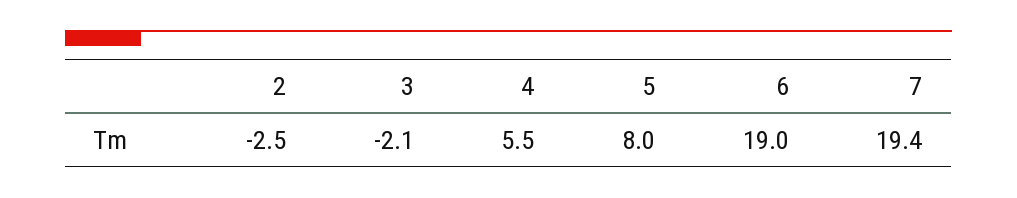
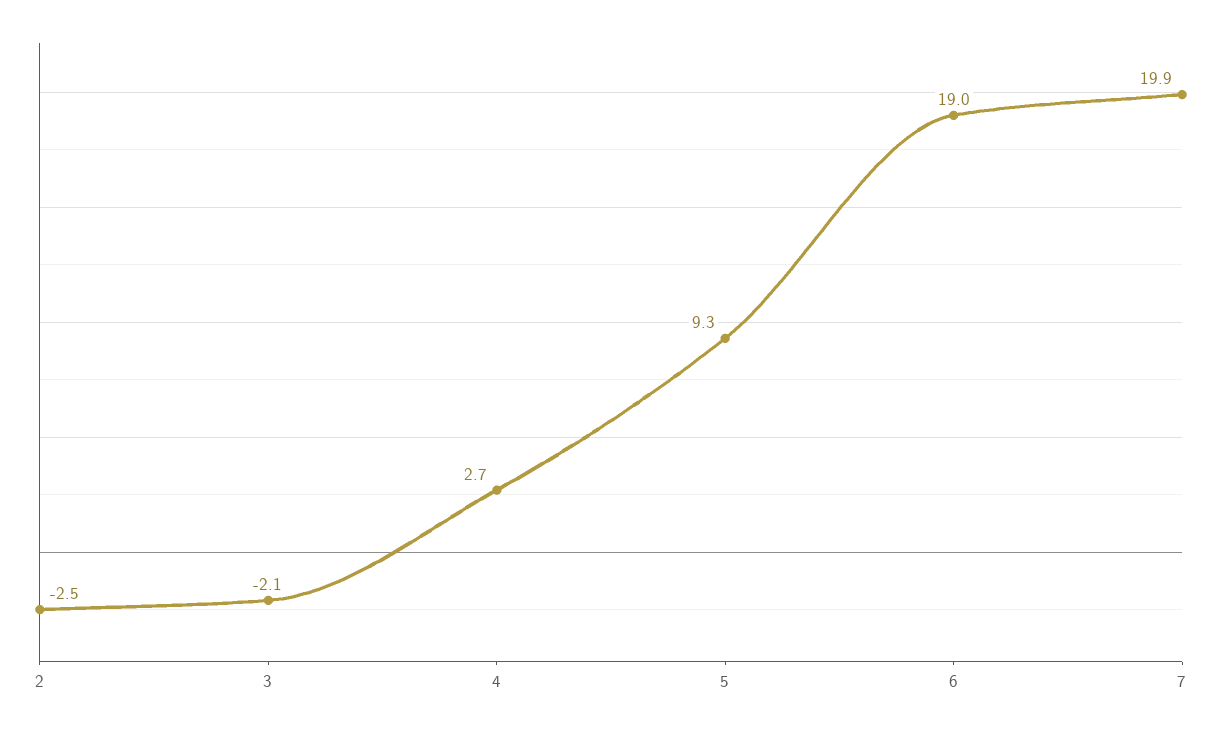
  {
    "2": -2.5,
    "3": -2.1,
-   "4": 5.5,
+   "4": 2.7,
-   "5": 8,
+   "5": 9.3,
    "6": 19,
-   "7": 19.4
+   "7": 19.9
  }

